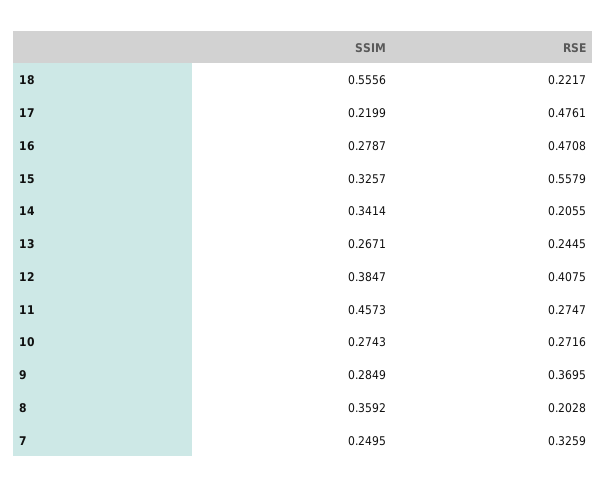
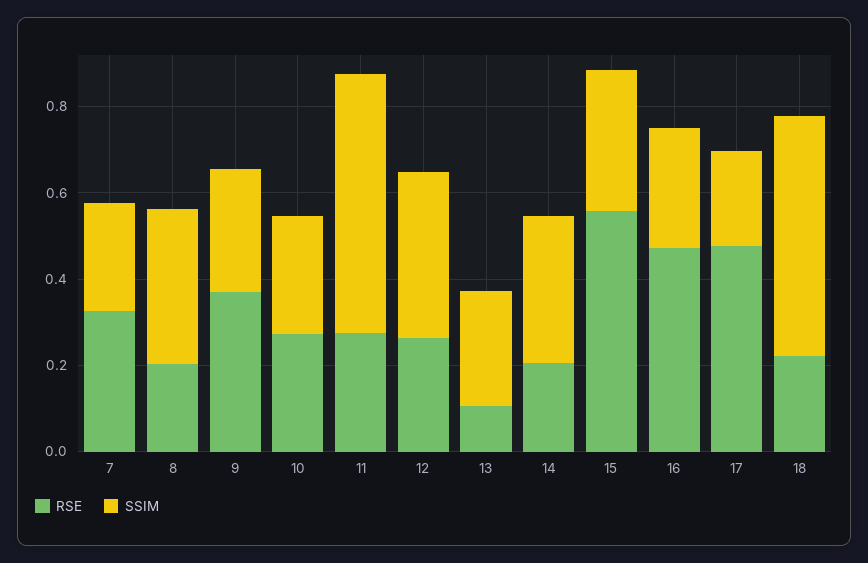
  {
    "SSIM": {
      "18": 0.5556,
      "17": 0.2199,
      "16": 0.2787,
      "15": 0.3257,
      "14": 0.3414,
      "13": 0.2671,
      "12": 0.3847,
-     "11": 0.4573,
+     "11": 0.6,
      "10": 0.2743,
      "9": 0.2849,
      "8": 0.3592,
      "7": 0.2495
    },
    "RSE": {
      "18": 0.2217,
      "17": 0.4761,
      "16": 0.4708,
      "15": 0.5579,
      "14": 0.2055,
-     "13": 0.2445,
+     "13": 0.1,
-     "12": 0.4075,
+     "12": 0.25,
      "11": 0.2747,
      "10": 0.2716,
      "9": 0.3695,
      "8": 0.2028,
      "7": 0.3259
    }
  }

